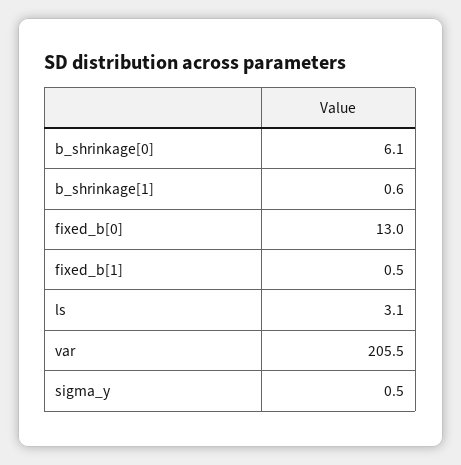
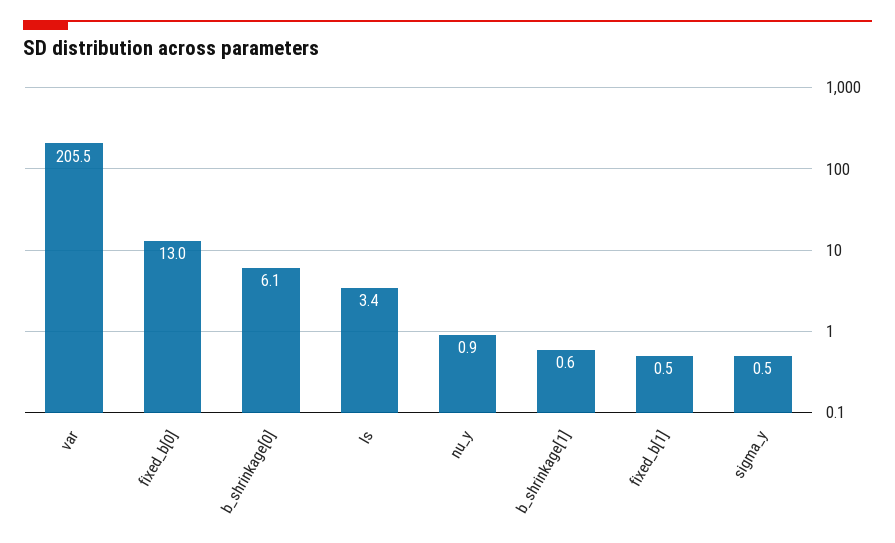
  {
    "b_shrinkage[0]": 6.1,
    "b_shrinkage[1]": 0.6,
    "fixed_b[0]": 13,
    "fixed_b[1]": 0.5,
-   "ls": 3.1,
+   "ls": 3.4,
    "var": 205.5,
-   "sigma_y": 0.5
+   "sigma_y": 0.5,
+   "nu_y": 0.9
  }

